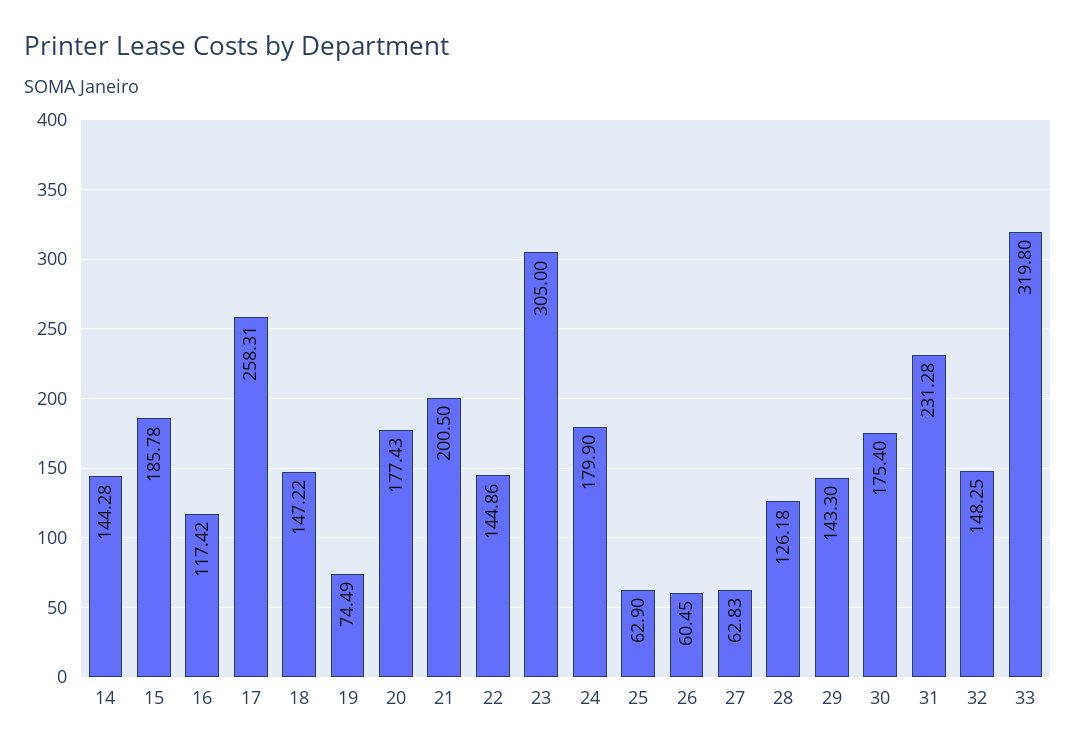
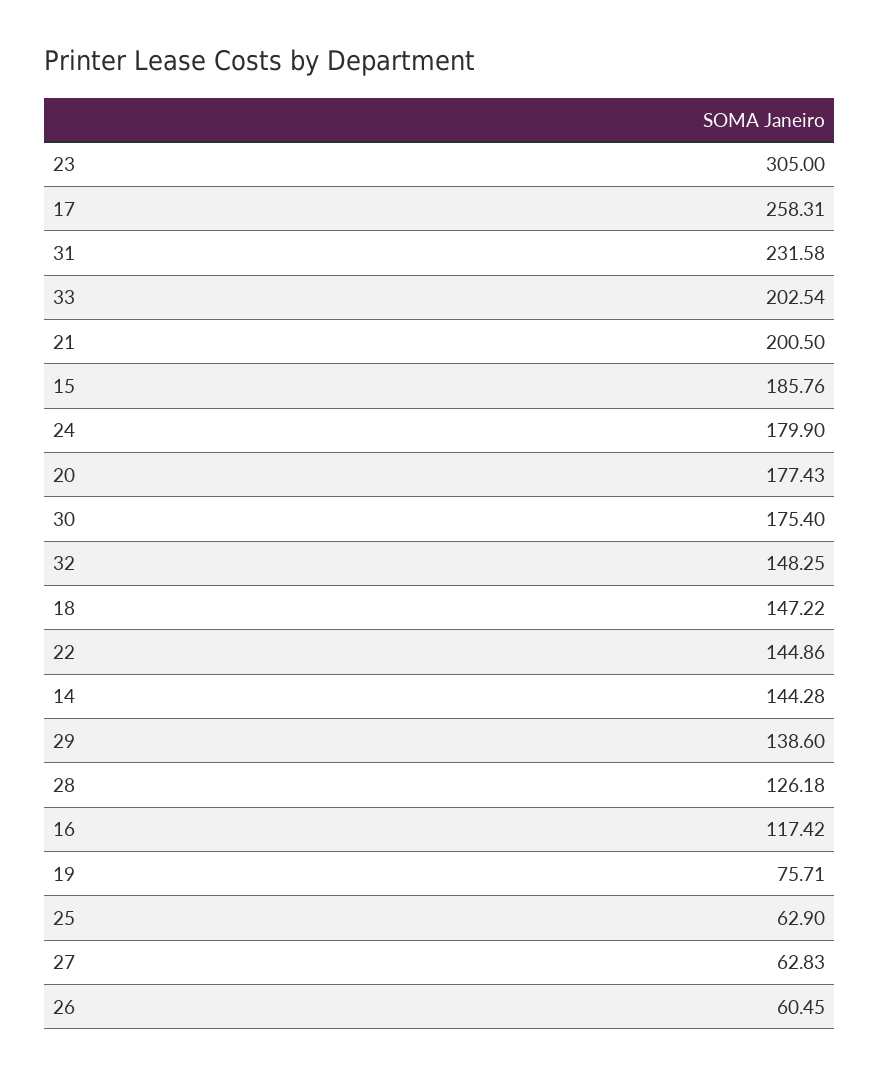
  {
    "14": 144.28,
-   "15": 185.78,
+   "15": 185.76,
    "16": 117.42,
    "17": 258.31,
    "18": 147.22,
-   "19": 74.49,
+   "19": 75.71,
    "20": 177.43,
    "21": 200.5,
    "22": 144.86,
    "23": 305,
    "24": 179.9,
    "25": 62.9,
    "26": 60.45,
    "27": 62.83,
    "28": 126.18,
-   "29": 143.3,
+   "29": 138.6,
    "30": 175.4,
-   "31": 231.28,
+   "31": 231.58,
    "32": 148.25,
-   "33": 319.8
+   "33": 202.54
  }

